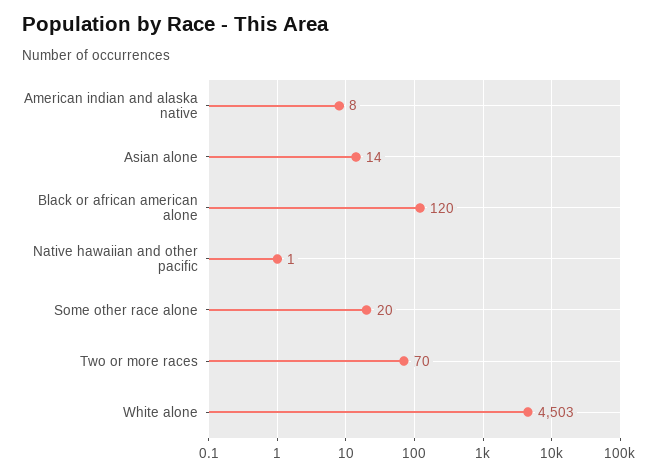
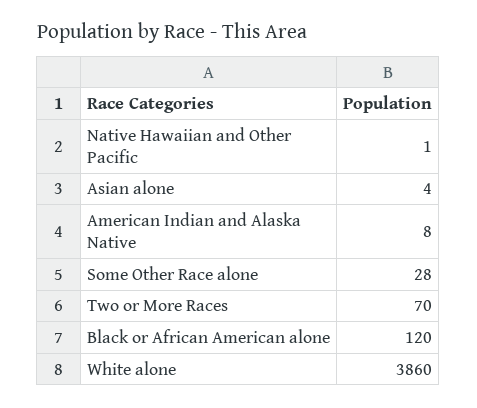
  {
    "American indian and alaska native": 8,
-   "Asian alone": 14,
+   "Asian alone": 4,
    "Black or african american alone": 120,
    "Native hawaiian and other pacific": 1,
-   "Some other race alone": 20,
+   "Some other race alone": 28,
    "Two or more races": 70,
-   "White alone": 4503
+   "White alone": 3860
  }

